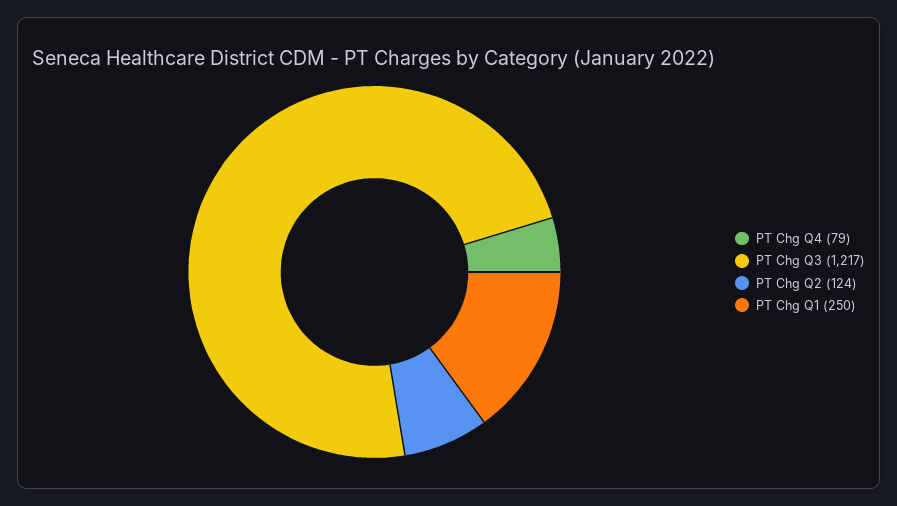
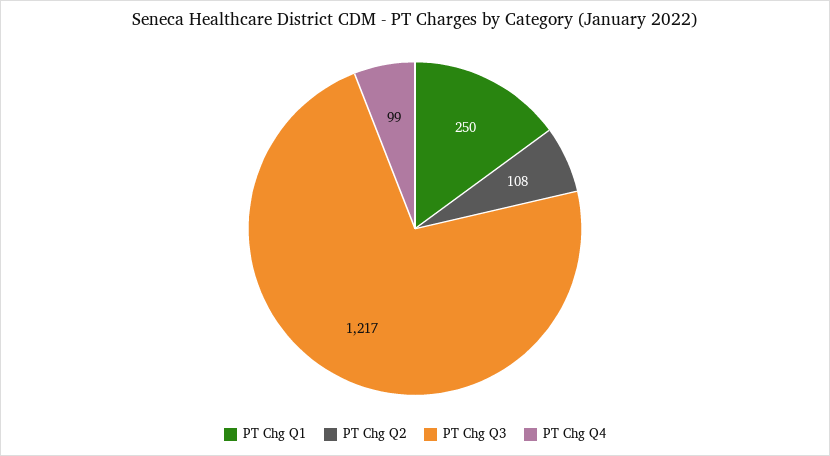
  {
-   "PT Chg Q4": 79,
+   "PT Chg Q4": 99,
    "PT Chg Q3": 1217,
-   "PT Chg Q2": 124,
+   "PT Chg Q2": 108,
    "PT Chg Q1": 250
  }

